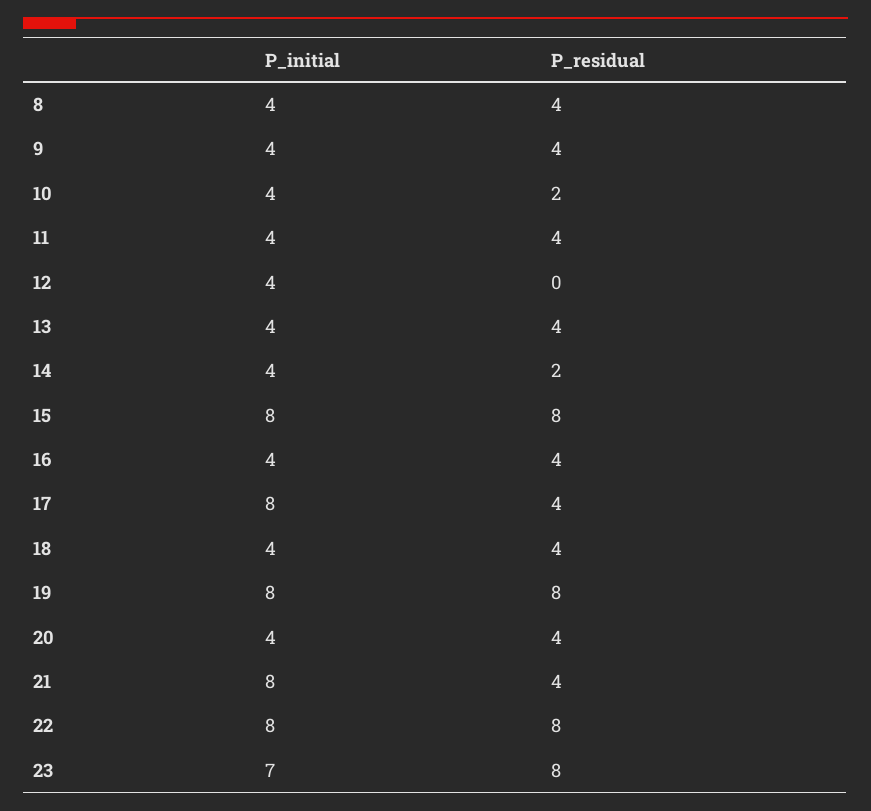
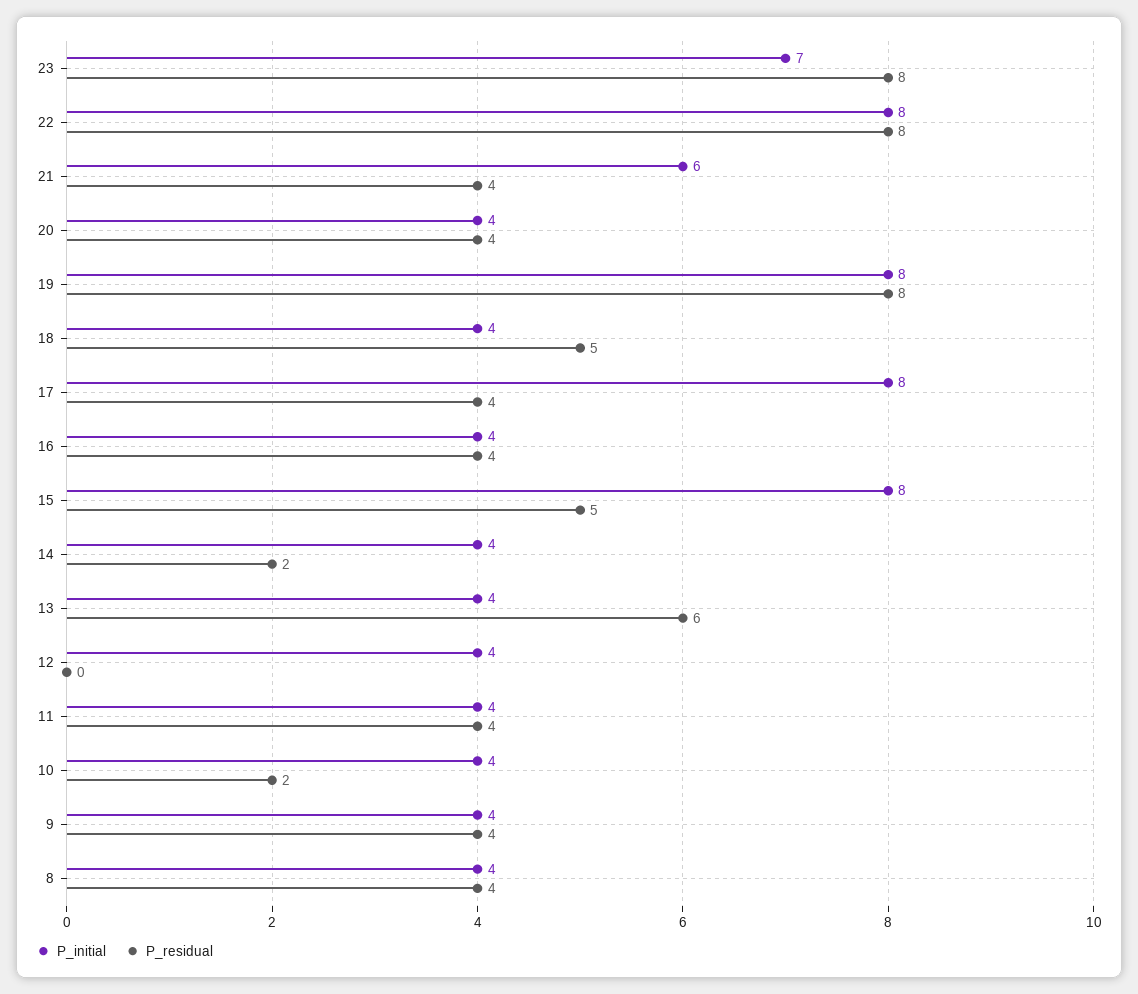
  {
    "P_initial": {
      "8": 4,
      "9": 4,
      "10": 4,
      "11": 4,
      "12": 4,
      "13": 4,
      "14": 4,
      "15": 8,
      "16": 4,
      "17": 8,
      "18": 4,
      "19": 8,
      "20": 4,
-     "21": 8,
+     "21": 6,
      "22": 8,
      "23": 7
    },
    "P_residual": {
      "8": 4,
      "9": 4,
      "10": 2,
      "11": 4,
      "12": 0,
-     "13": 4,
+     "13": 6,
      "14": 2,
-     "15": 8,
+     "15": 5,
      "16": 4,
      "17": 4,
-     "18": 4,
+     "18": 5,
      "19": 8,
      "20": 4,
      "21": 4,
      "22": 8,
      "23": 8
    }
  }

